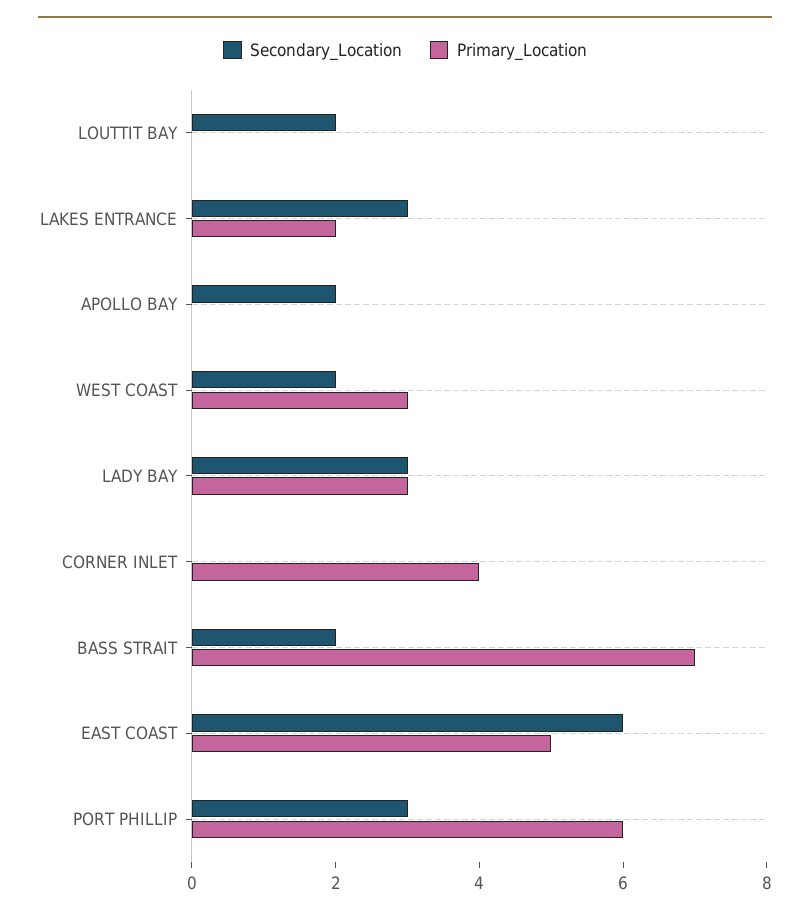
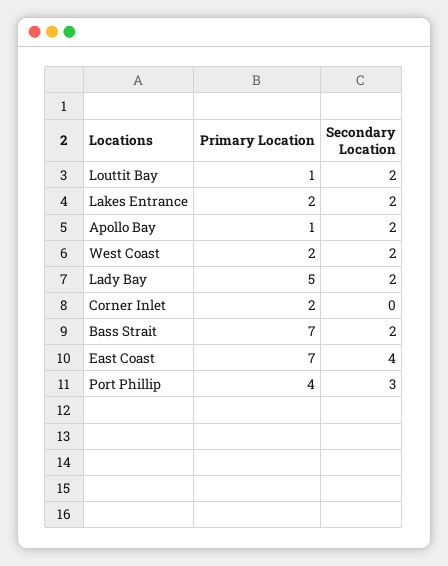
  {
    "Secondary_Location": {
      "LOUTTIT BAY": 2,
-     "LAKES ENTRANCE": 3,
+     "LAKES ENTRANCE": 2,
      "APOLLO BAY": 2,
      "WEST COAST": 2,
-     "LADY BAY": 3,
+     "LADY BAY": 2,
      "CORNER INLET": 0,
      "BASS STRAIT": 2,
-     "EAST COAST": 6,
+     "EAST COAST": 4,
      "PORT PHILLIP": 3
    },
    "Primary_Location": {
-     "LOUTTIT BAY": 0,
+     "LOUTTIT BAY": 1,
      "LAKES ENTRANCE": 2,
-     "APOLLO BAY": 0,
+     "APOLLO BAY": 1,
-     "WEST COAST": 3,
+     "WEST COAST": 2,
-     "LADY BAY": 3,
+     "LADY BAY": 5,
-     "CORNER INLET": 4,
+     "CORNER INLET": 2,
      "BASS STRAIT": 7,
-     "EAST COAST": 5,
+     "EAST COAST": 7,
-     "PORT PHILLIP": 6
+     "PORT PHILLIP": 4
    }
  }

